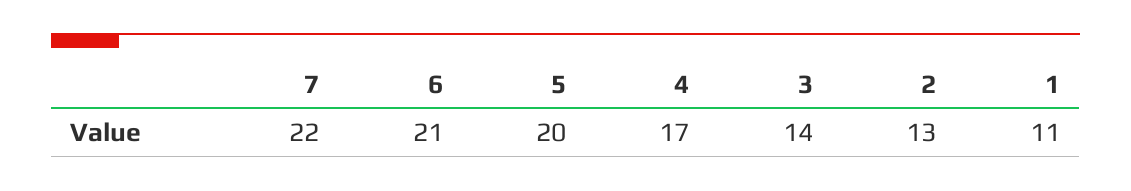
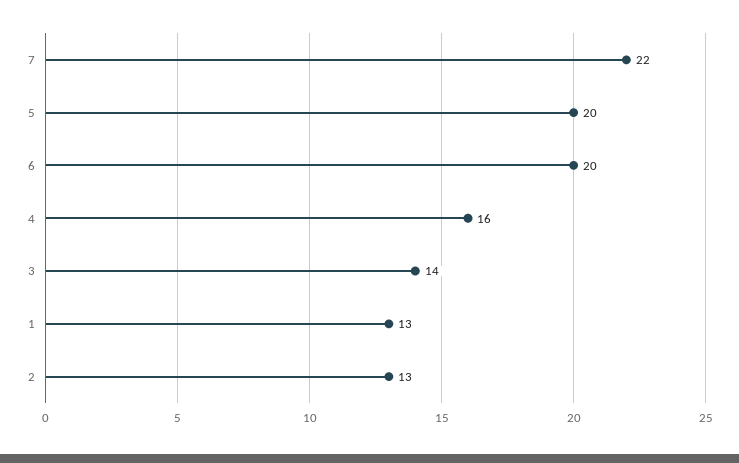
  {
    "7": 22,
-   "6": 21,
+   "6": 20,
    "5": 20,
-   "4": 17,
+   "4": 16,
    "3": 14,
    "2": 13,
-   "1": 11
+   "1": 13
  }

